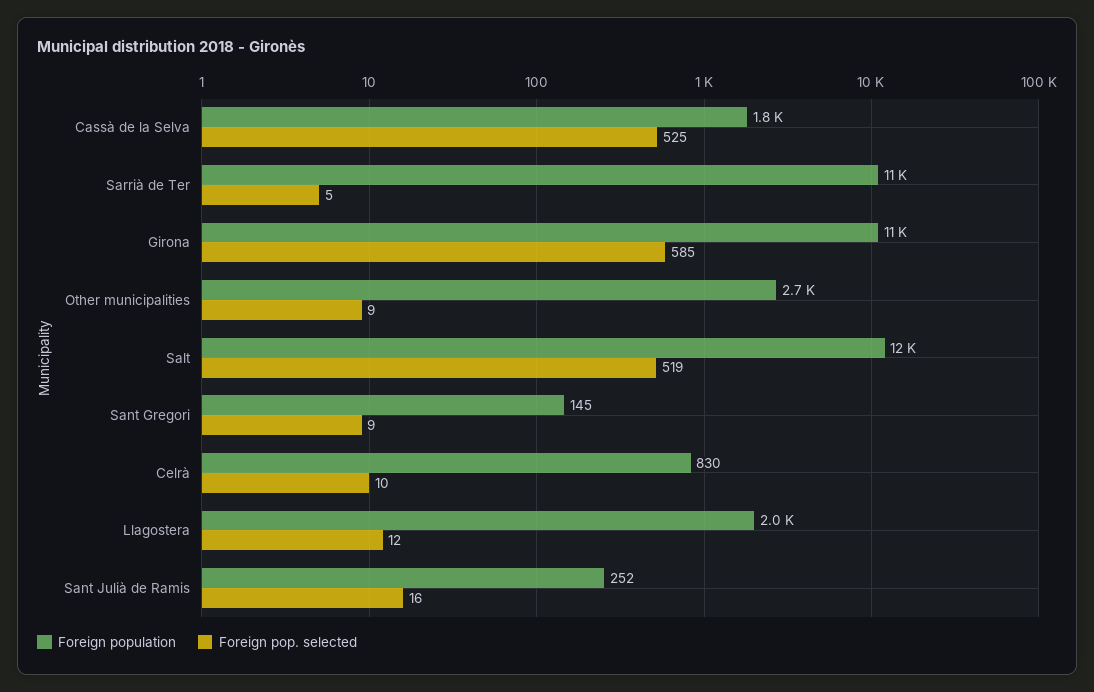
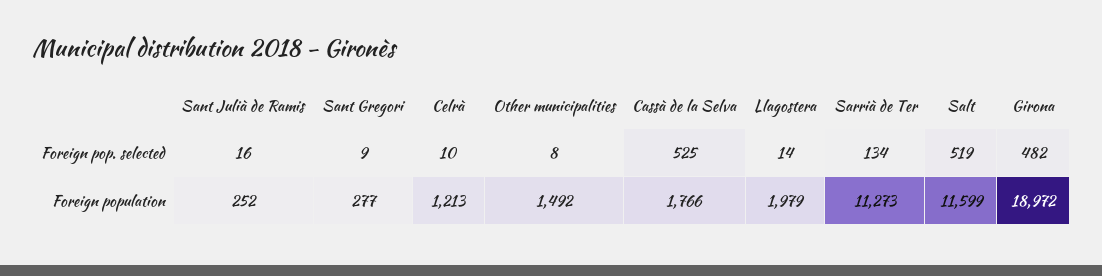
  {
    "Foreign population": {
      "Cassà de la Selva": 1766,
      "Sarrià de Ter": 11273,
-     "Girona": 11000,
+     "Girona": 18972,
-     "Other municipalities": 2700,
+     "Other municipalities": 1492,
      "Salt": 11599,
-     "Sant Gregori": 145,
+     "Sant Gregori": 277,
-     "Celrà": 830,
+     "Celrà": 1213,
      "Llagostera": 1979,
      "Sant Julià de Ramis": 252
    },
    "Foreign pop. selected": {
      "Cassà de la Selva": 525,
-     "Sarrià de Ter": 5,
+     "Sarrià de Ter": 134,
-     "Girona": 585,
+     "Girona": 482,
-     "Other municipalities": 9,
+     "Other municipalities": 8,
      "Salt": 519,
      "Sant Gregori": 9,
      "Celrà": 10,
-     "Llagostera": 12,
+     "Llagostera": 14,
      "Sant Julià de Ramis": 16
    }
  }

